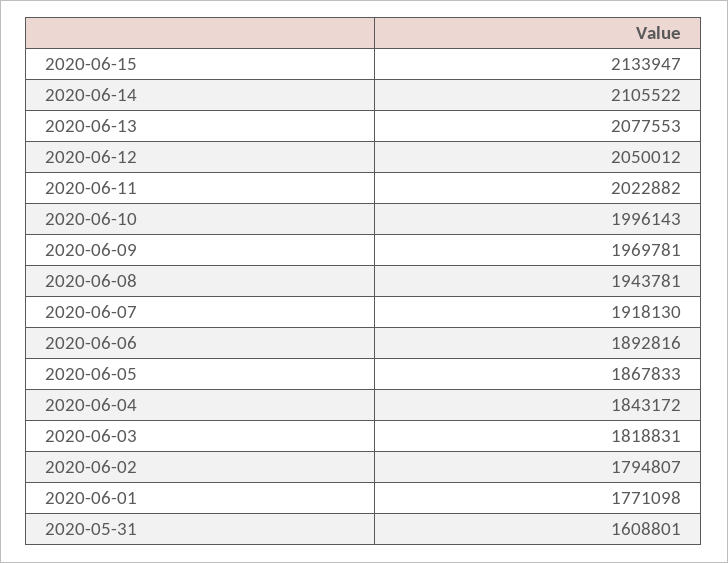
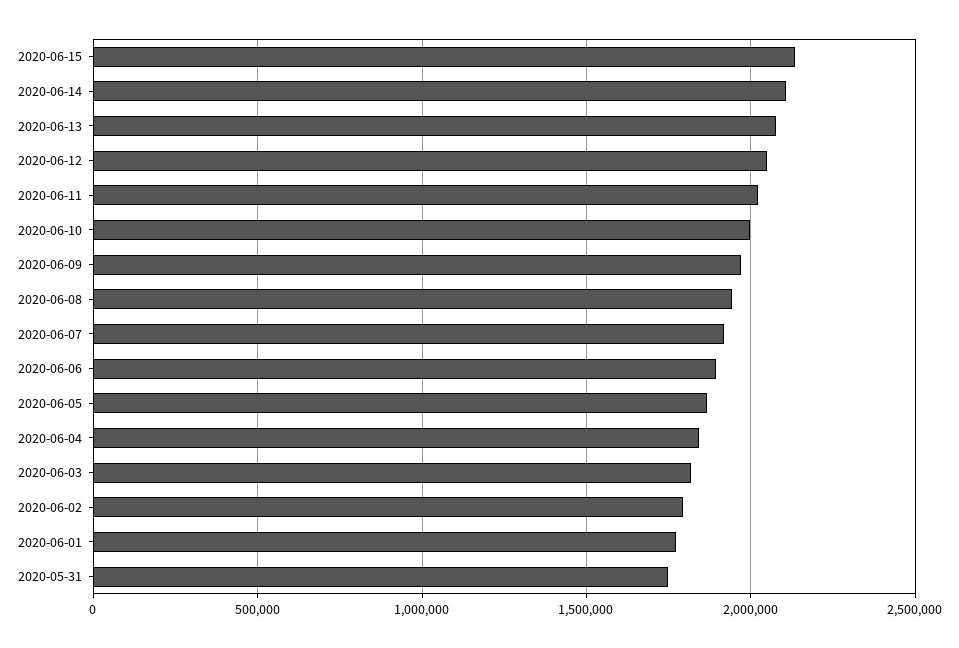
  {
    "2020-06-15": 2133947,
    "2020-06-14": 2105522,
    "2020-06-13": 2077553,
    "2020-06-12": 2050012,
    "2020-06-11": 2022882,
    "2020-06-10": 1996143,
    "2020-06-09": 1969781,
    "2020-06-08": 1943781,
    "2020-06-07": 1918130,
    "2020-06-06": 1892816,
    "2020-06-05": 1867833,
    "2020-06-04": 1843172,
    "2020-06-03": 1818831,
    "2020-06-02": 1794807,
    "2020-06-01": 1771098,
-   "2020-05-31": 1608801
+   "2020-05-31": 1750000
  }

